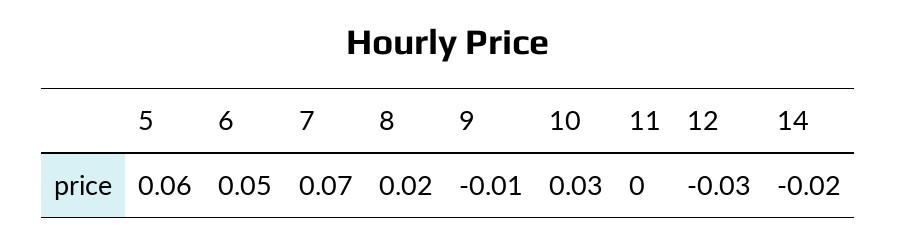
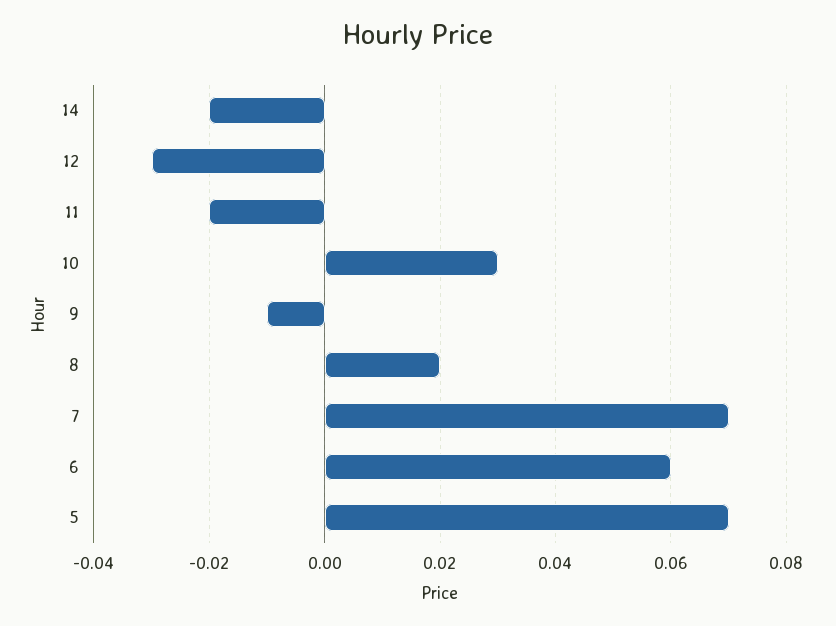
  {
-   "5": 0.06,
+   "5": 0.07,
-   "6": 0.05,
+   "6": 0.06,
    "7": 0.07,
    "8": 0.02,
    "9": -0.01,
    "10": 0.03,
-   "11": 0,
+   "11": -0.02,
    "12": -0.03,
    "14": -0.02
  }

